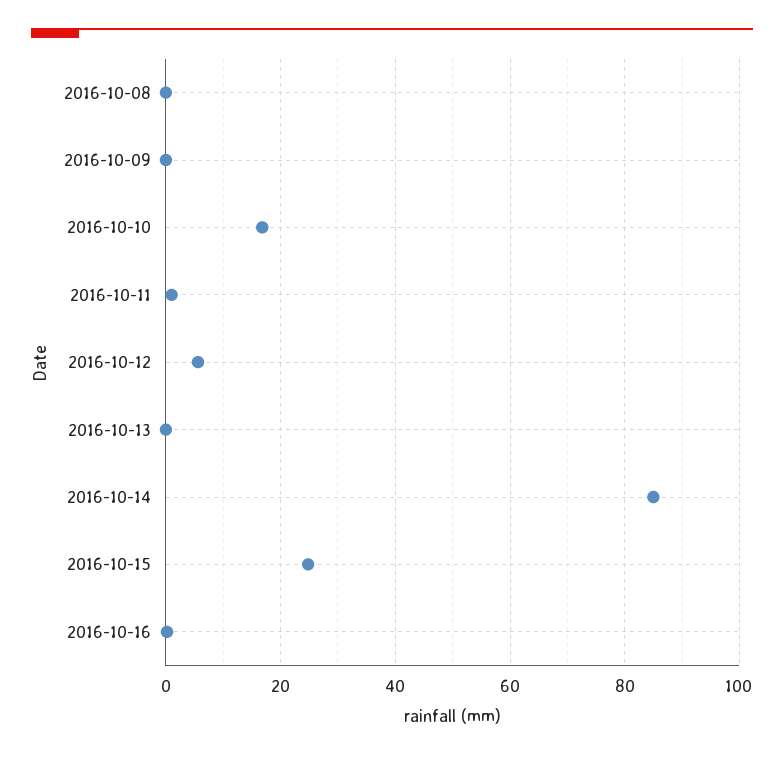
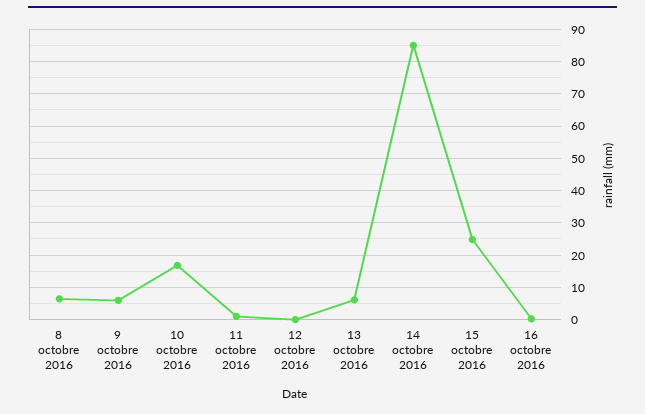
  {
-   "2016-10-08": 0,
+   "2016-10-08": 6,
-   "2016-10-09": 0,
+   "2016-10-09": 6,
    "2016-10-10": 16,
    "2016-10-11": 2,
-   "2016-10-12": 6,
+   "2016-10-12": 0,
-   "2016-10-13": 0,
+   "2016-10-13": 6,
    "2016-10-14": 86,
    "2016-10-15": 24,
    "2016-10-16": 0
  }

